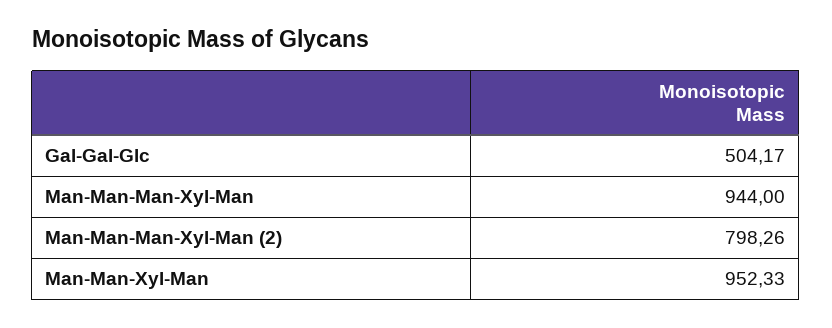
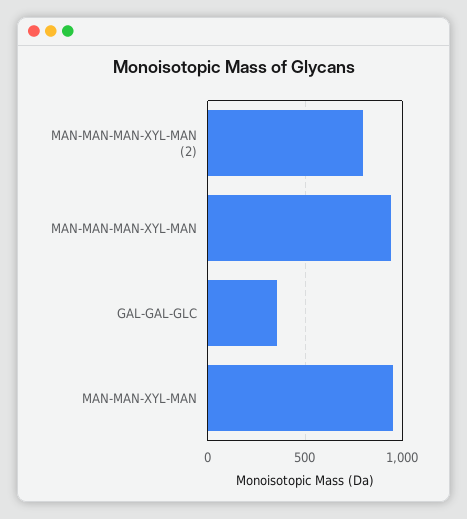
  {
-   "Gal-Gal-Glc": 504.17,
+   "Gal-Gal-Glc": 350,
    "Man-Man-Man-Xyl-Man": 944,
    "Man-Man-Man-Xyl-Man (2)": 798.26,
    "Man-Man-Xyl-Man": 952.33
  }

